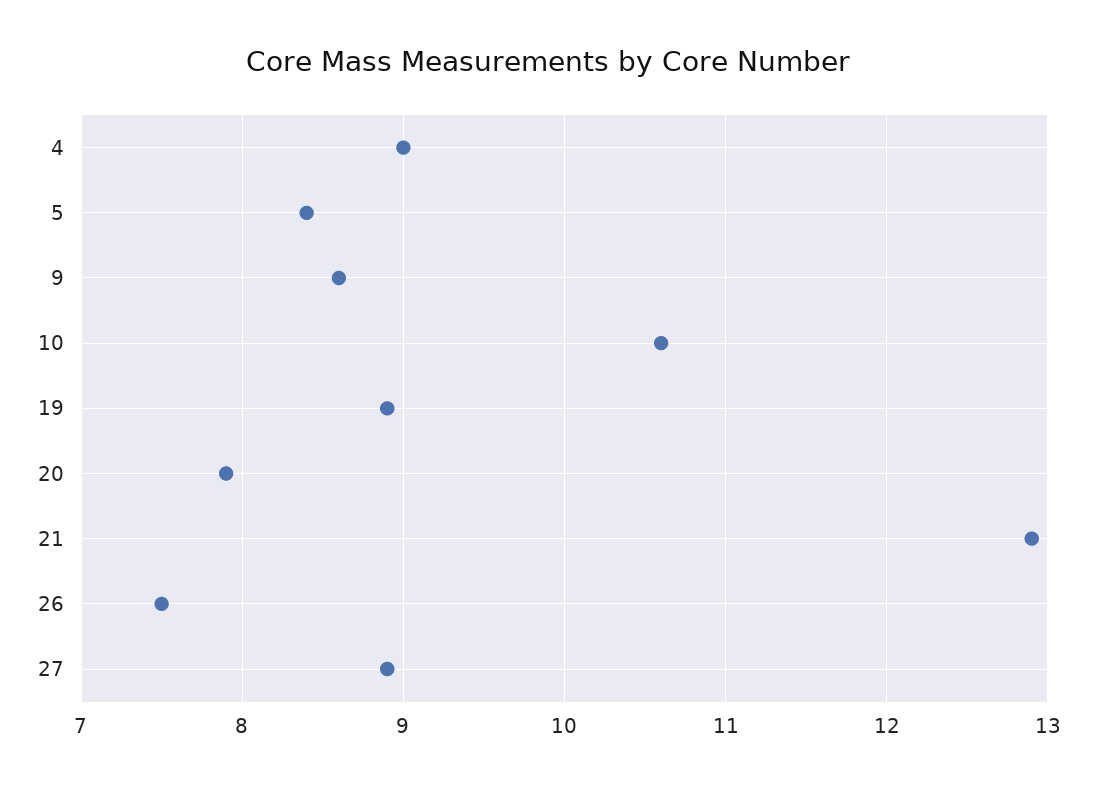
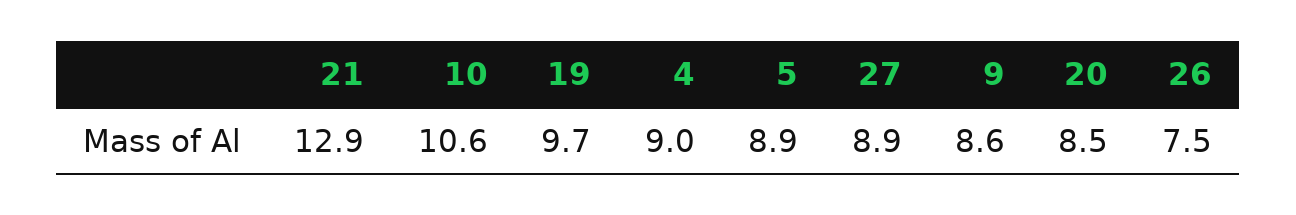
  {
    "4": 9,
-   "5": 8.4,
+   "5": 8.9,
    "9": 8.6,
    "10": 10.6,
-   "19": 8.9,
+   "19": 9.7,
-   "20": 7.9,
+   "20": 8.5,
    "21": 12.9,
    "26": 7.5,
    "27": 8.9
  }

